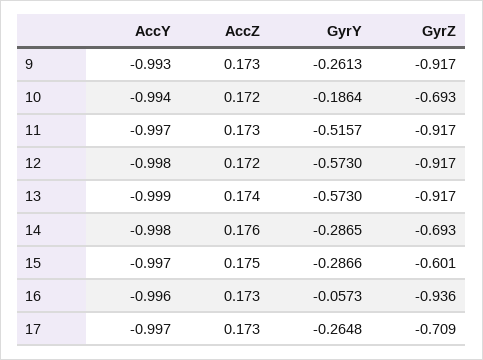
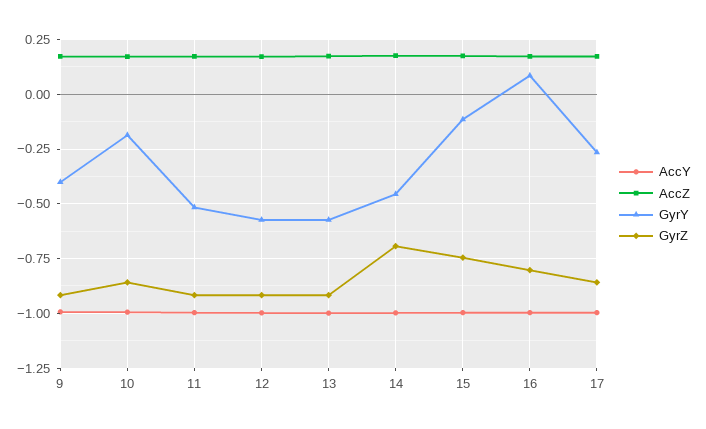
  {
    "AccY": {
      "9": -0.993,
      "10": -0.994,
      "11": -0.997,
      "12": -0.998,
      "13": -0.999,
      "14": -0.998,
      "15": -0.997,
      "16": -0.996,
      "17": -0.997
    },
    "AccZ": {
      "9": 0.173,
      "10": 0.172,
      "11": 0.173,
      "12": 0.172,
      "13": 0.174,
      "14": 0.176,
      "15": 0.175,
      "16": 0.173,
      "17": 0.173
    },
    "GyrY": {
-     "9": -0.2613,
+     "9": -0.4,
      "10": -0.1864,
      "11": -0.5157,
      "12": -0.573,
      "13": -0.573,
-     "14": -0.2865,
+     "14": -0.45,
-     "15": -0.2866,
+     "15": -0.1,
-     "16": -0.0573,
+     "16": 0.1,
      "17": -0.2648
    },
    "GyrZ": {
      "9": -0.917,
-     "10": -0.693,
+     "10": -0.85,
      "11": -0.917,
      "12": -0.917,
      "13": -0.917,
      "14": -0.693,
-     "15": -0.601,
+     "15": -0.75,
-     "16": -0.936,
+     "16": -0.8,
-     "17": -0.709
+     "17": -0.85
    }
  }

